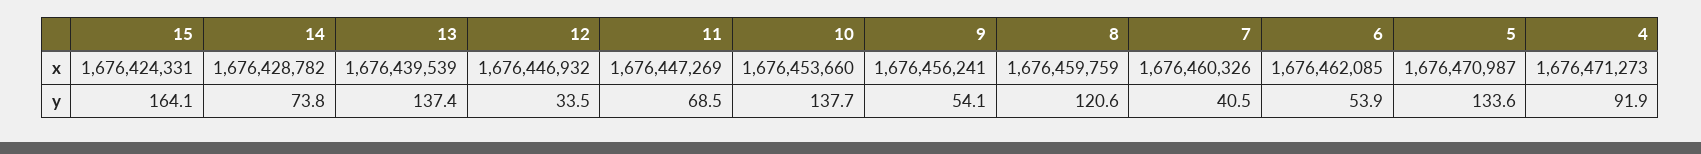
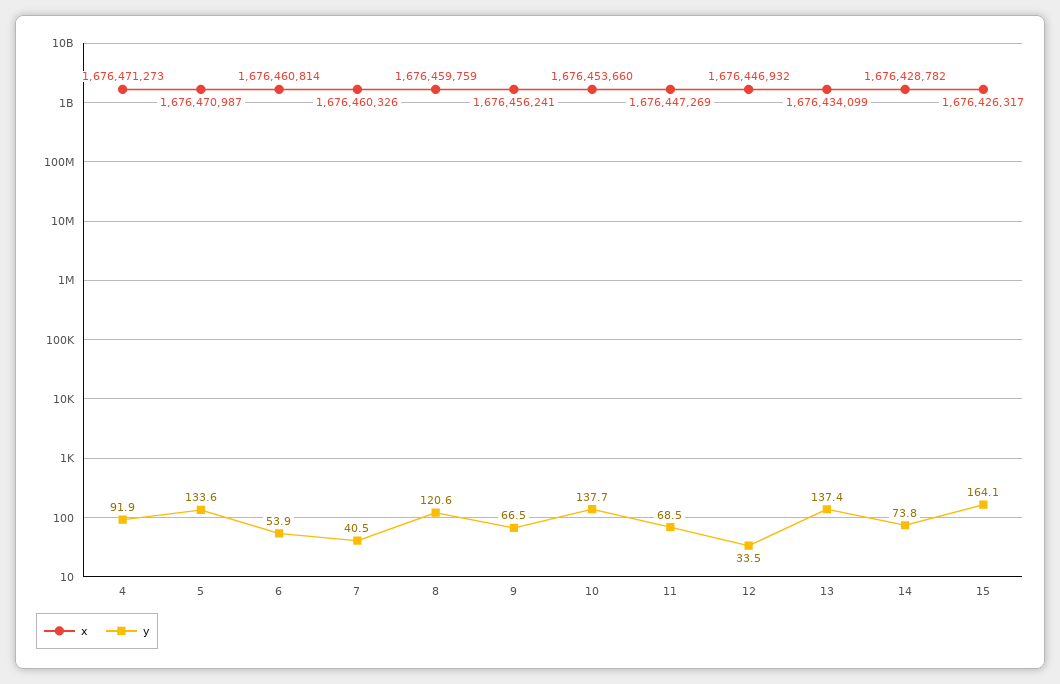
  {
    "x": {
-     "15": 1676424331,
+     "15": 1676426317,
      "14": 1676428782,
-     "13": 1676439539,
+     "13": 1676434099,
      "12": 1676446932,
      "11": 1676447269,
      "10": 1676453660,
      "9": 1676456241,
      "8": 1676459759,
      "7": 1676460326,
-     "6": 1676462085,
+     "6": 1676460814,
      "5": 1676470987,
      "4": 1676471273
    },
    "y": {
      "15": 164.1,
      "14": 73.8,
      "13": 137.4,
      "12": 33.5,
      "11": 68.5,
      "10": 137.7,
-     "9": 54.1,
+     "9": 66.5,
      "8": 120.6,
      "7": 40.5,
      "6": 53.9,
      "5": 133.6,
      "4": 91.9
    }
  }

